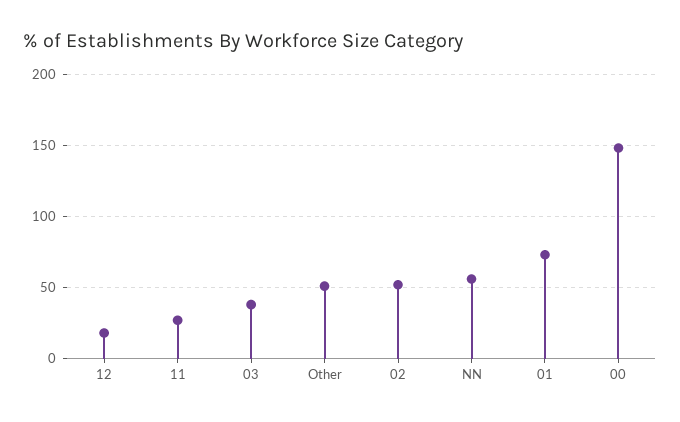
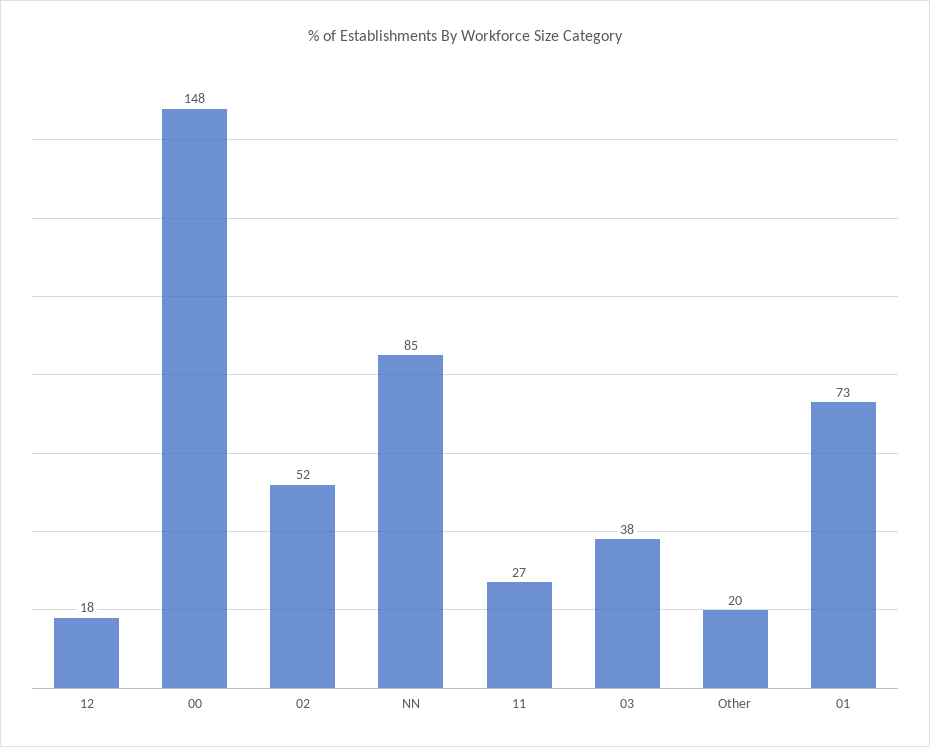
  {
    "12": 18,
    "11": 27,
    "03": 38,
-   "Other": 50,
+   "Other": 20,
    "02": 52,
-   "NN": 55,
+   "NN": 85,
    "01": 73,
    "00": 148
  }

